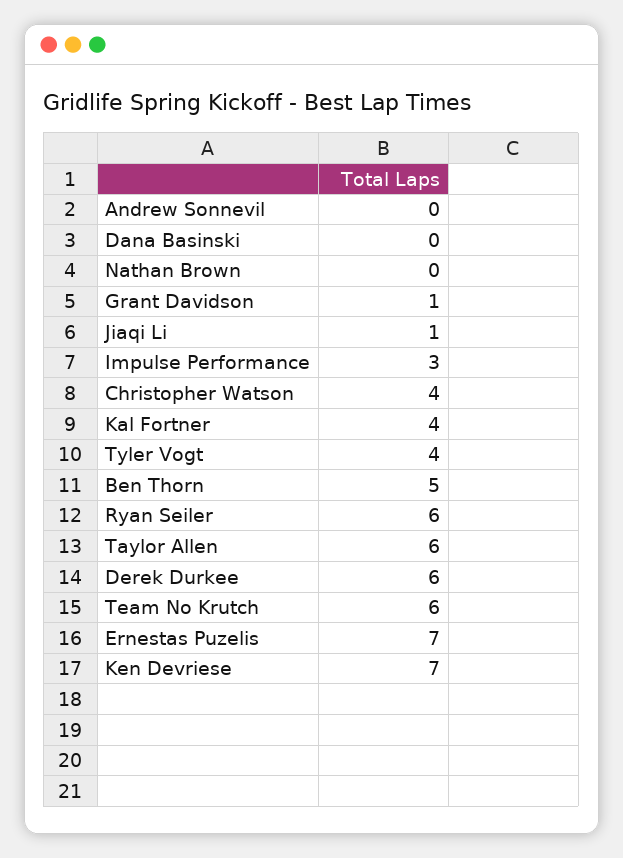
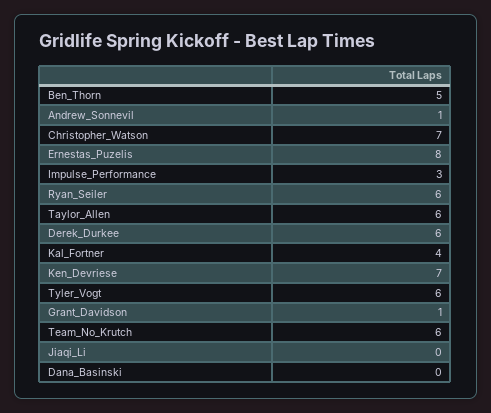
  {
-   "Andrew Sonnevil": 0,
+   "Andrew Sonnevil": 1,
    "Dana Basinski": 0,
-   "Nathan Brown": 0,
    "Grant Davidson": 1,
-   "Jiaqi Li": 1,
+   "Jiaqi Li": 0,
    "Impulse Performance": 3,
-   "Christopher Watson": 4,
+   "Christopher Watson": 7,
    "Kal Fortner": 4,
-   "Tyler Vogt": 4,
+   "Tyler Vogt": 6,
    "Ben Thorn": 5,
    "Ryan Seiler": 6,
    "Taylor Allen": 6,
    "Derek Durkee": 6,
    "Team No Krutch": 6,
-   "Ernestas Puzelis": 7,
+   "Ernestas Puzelis": 8,
    "Ken Devriese": 7
  }

